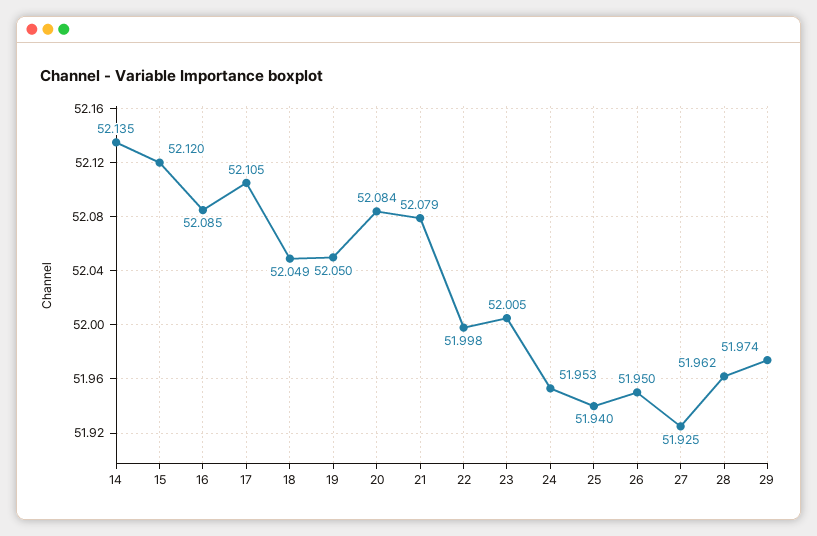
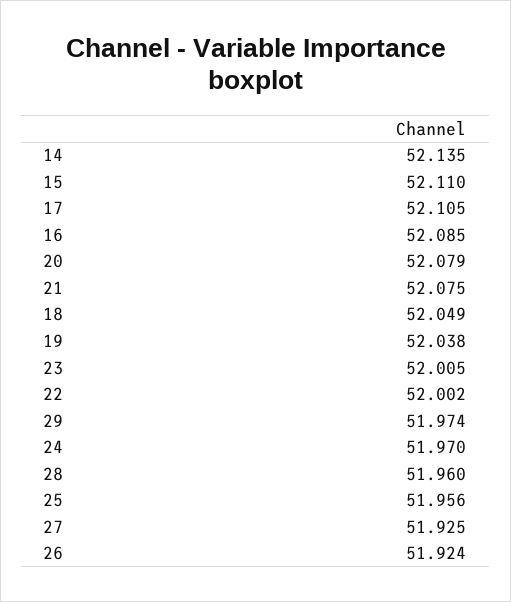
  {
    "14": 52.135,
-   "15": 52.12,
+   "15": 52.11,
    "16": 52.085,
    "17": 52.105,
    "18": 52.049,
-   "19": 52.05,
+   "19": 52.038,
-   "20": 52.084,
+   "20": 52.079,
-   "21": 52.079,
+   "21": 52.075,
-   "22": 51.998,
+   "22": 52.002,
    "23": 52.005,
-   "24": 51.953,
+   "24": 51.97,
-   "25": 51.94,
+   "25": 51.956,
-   "26": 51.95,
+   "26": 51.924,
    "27": 51.925,
-   "28": 51.962,
+   "28": 51.96,
    "29": 51.974
  }

